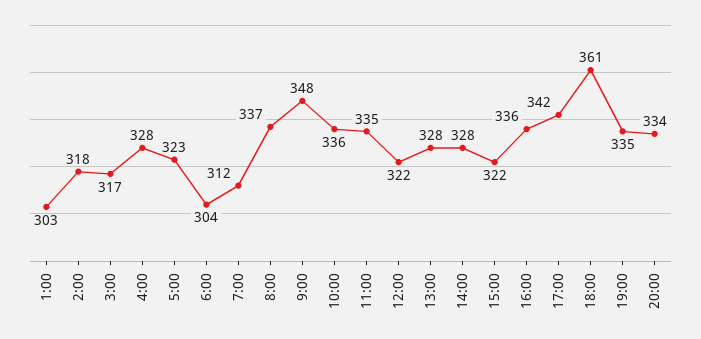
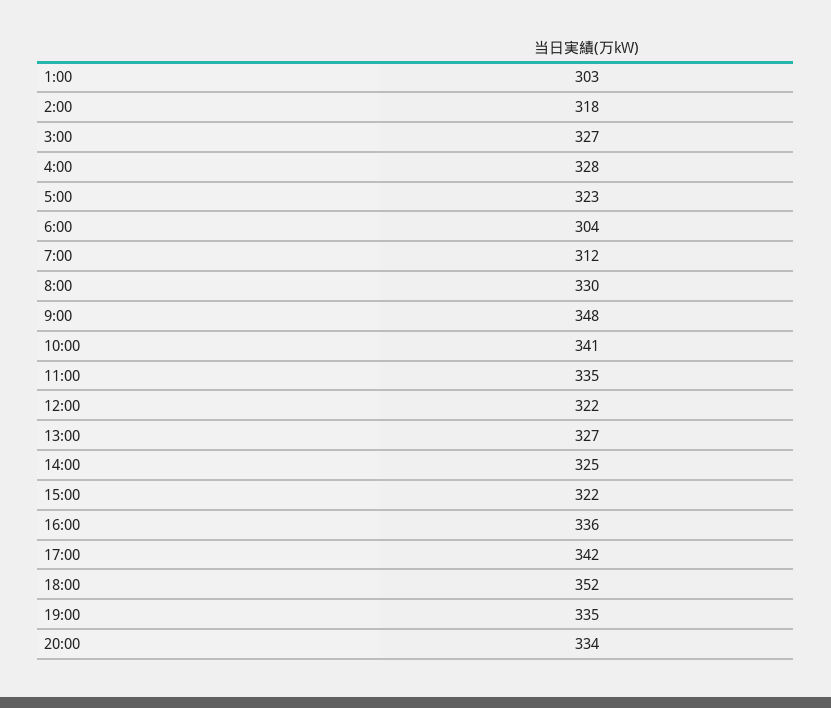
  {
    "1:00": 303,
    "2:00": 318,
-   "3:00": 317,
+   "3:00": 327,
    "4:00": 328,
    "5:00": 323,
    "6:00": 304,
    "7:00": 312,
-   "8:00": 337,
+   "8:00": 330,
    "9:00": 348,
-   "10:00": 336,
+   "10:00": 341,
    "11:00": 335,
    "12:00": 322,
-   "13:00": 328,
+   "13:00": 327,
-   "14:00": 328,
+   "14:00": 325,
    "15:00": 322,
    "16:00": 336,
    "17:00": 342,
-   "18:00": 361,
+   "18:00": 352,
    "19:00": 335,
    "20:00": 334
  }

